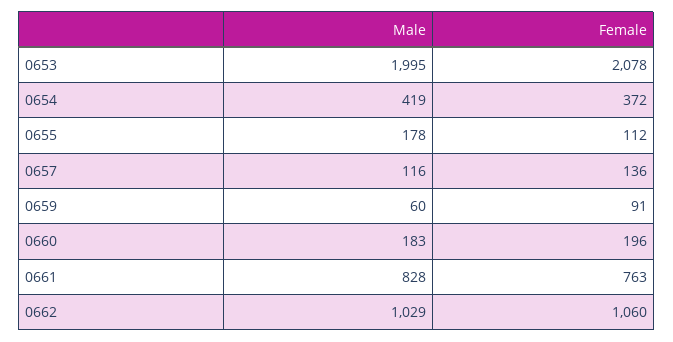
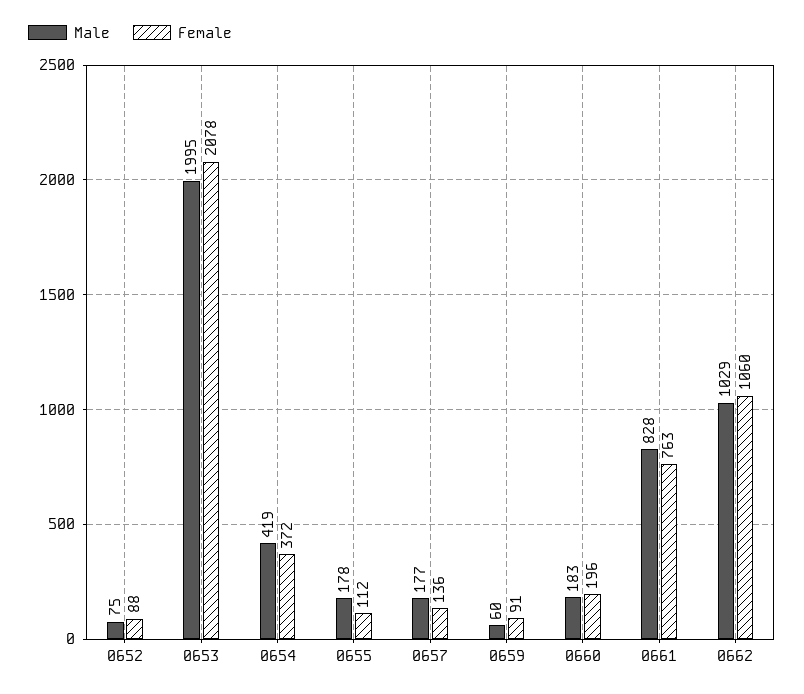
  {
    "Male": {
      "0653": 1995,
      "0654": 419,
      "0655": 178,
-     "0657": 116,
+     "0657": 177,
      "0659": 60,
      "0660": 183,
      "0661": 828,
-     "0662": 1029
+     "0662": 1029,
+     "0652": 75
    },
    "Female": {
      "0653": 2078,
      "0654": 372,
      "0655": 112,
      "0657": 136,
      "0659": 91,
      "0660": 196,
      "0661": 763,
-     "0662": 1060
+     "0662": 1060,
+     "0652": 88
    }
  }

